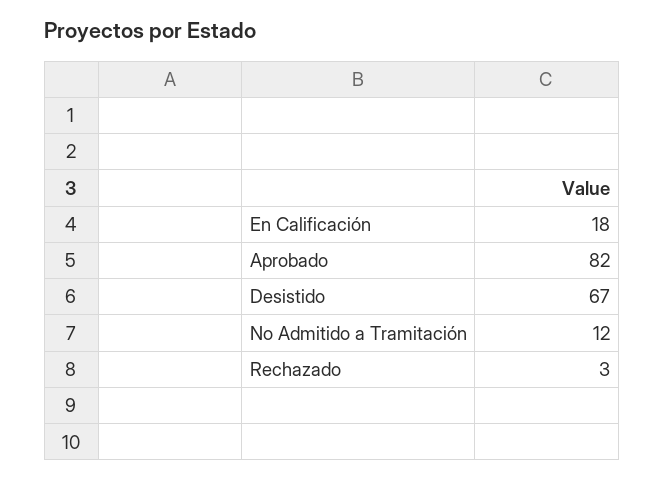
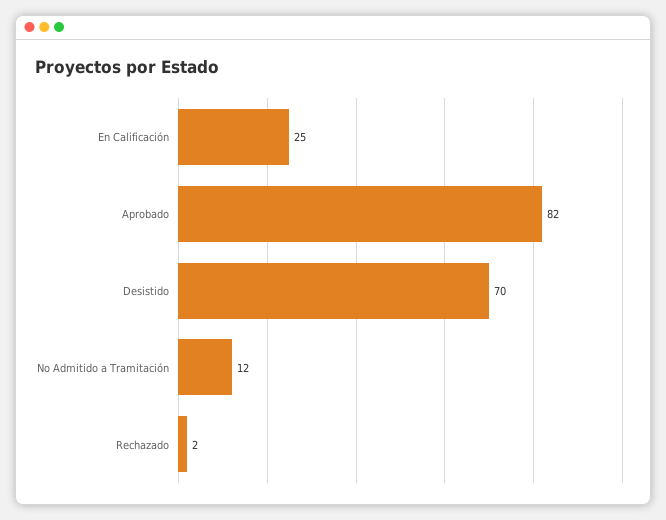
  {
-   "En Calificación": 18,
+   "En Calificación": 25,
    "Aprobado": 82,
-   "Desistido": 67,
+   "Desistido": 70,
    "No Admitido a Tramitación": 12,
-   "Rechazado": 3
+   "Rechazado": 2
  }

